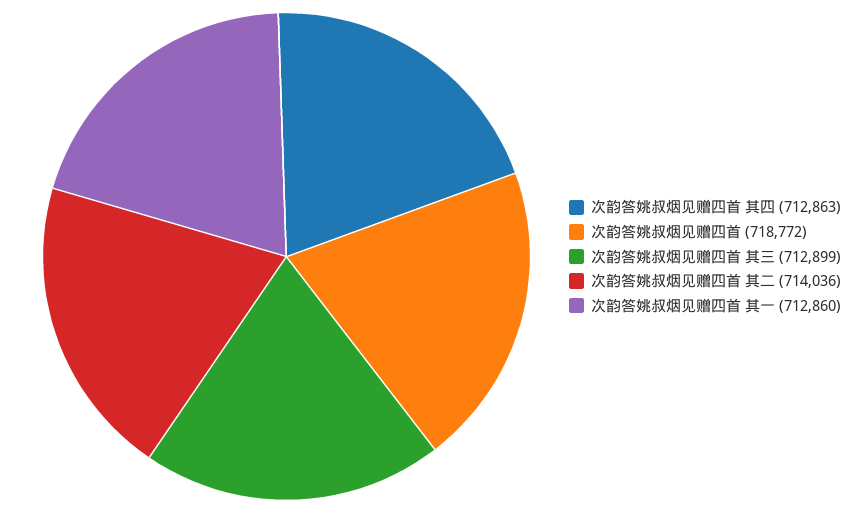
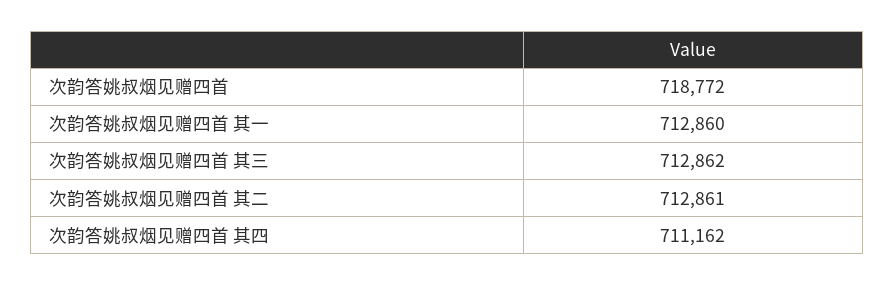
  {
-   "次韵答姚叔烟见赠四首 其四": 712863,
+   "次韵答姚叔烟见赠四首 其四": 711162,
    "次韵答姚叔烟见赠四首": 718772,
-   "次韵答姚叔烟见赠四首 其三": 712899,
+   "次韵答姚叔烟见赠四首 其三": 712862,
-   "次韵答姚叔烟见赠四首 其二": 714036,
+   "次韵答姚叔烟见赠四首 其二": 712861,
    "次韵答姚叔烟见赠四首 其一": 712860
  }

